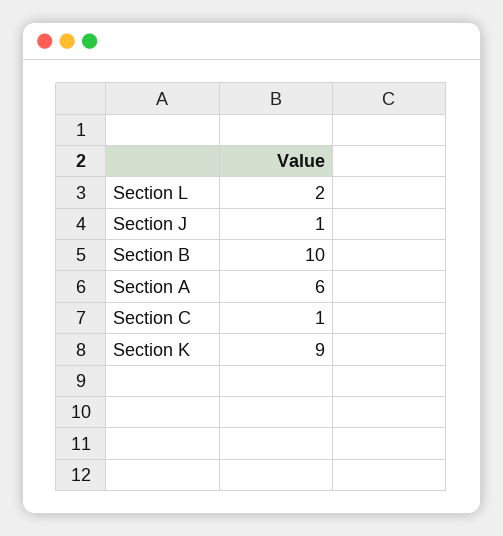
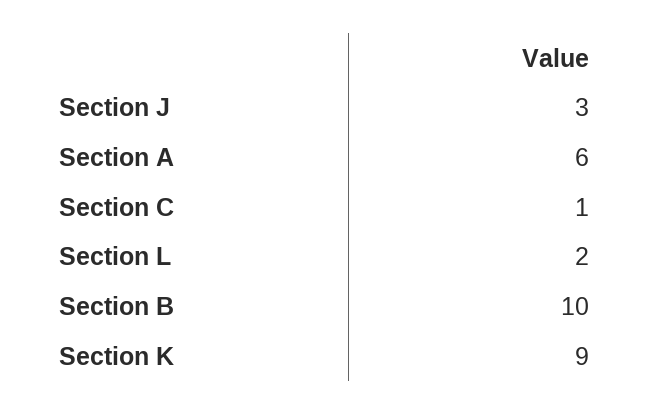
  {
    "Section L": 2,
-   "Section J": 1,
+   "Section J": 3,
    "Section B": 10,
    "Section A": 6,
    "Section C": 1,
    "Section K": 9
  }

